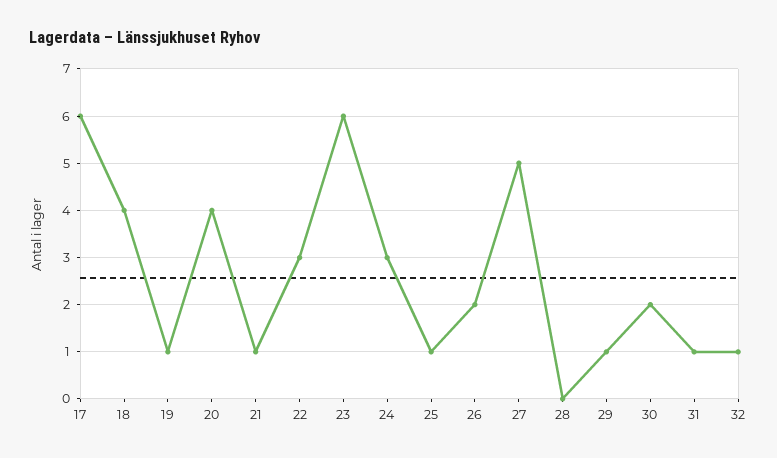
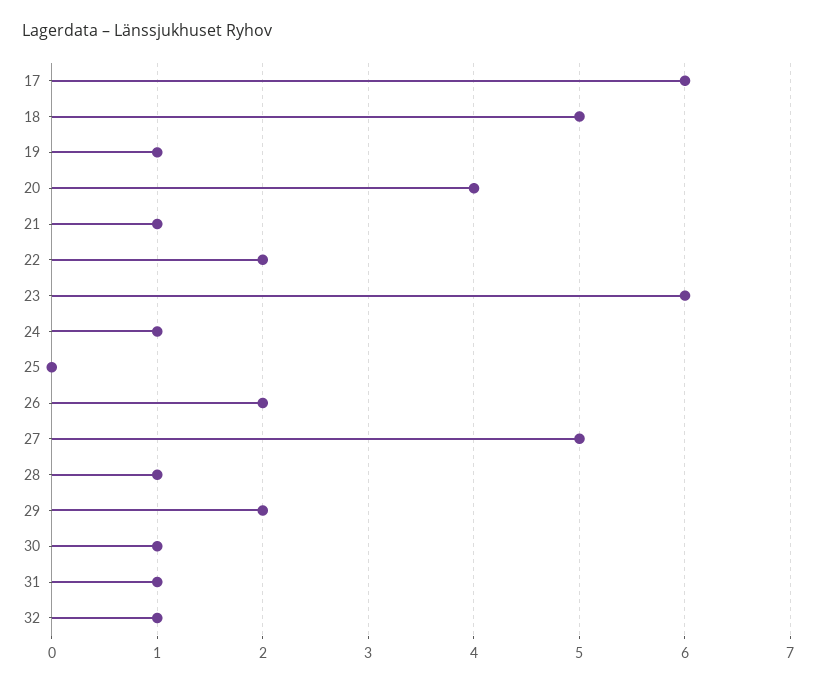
  {
    "17": 6,
-   "18": 4,
+   "18": 5,
    "19": 1,
    "20": 4,
    "21": 1,
-   "22": 3,
+   "22": 2,
    "23": 6,
-   "24": 3,
+   "24": 1,
-   "25": 1,
+   "25": 0,
    "26": 2,
    "27": 5,
-   "28": 0,
+   "28": 1,
-   "29": 1,
+   "29": 2,
-   "30": 2,
+   "30": 1,
    "31": 1,
    "32": 1
  }

